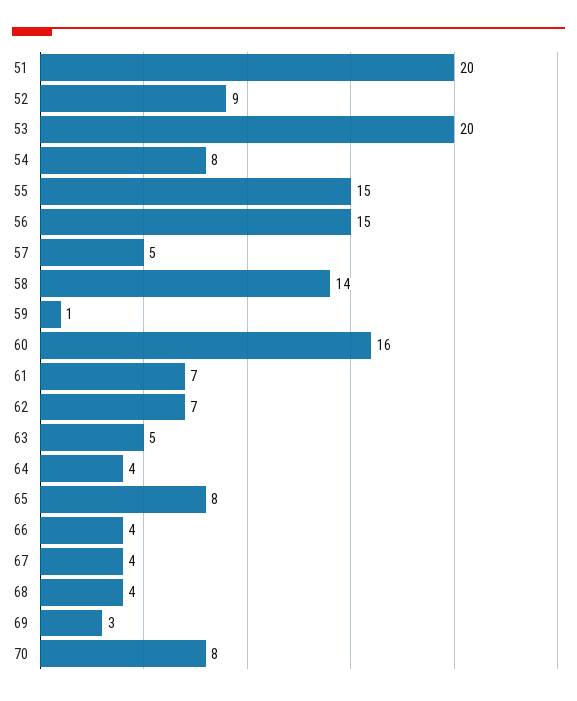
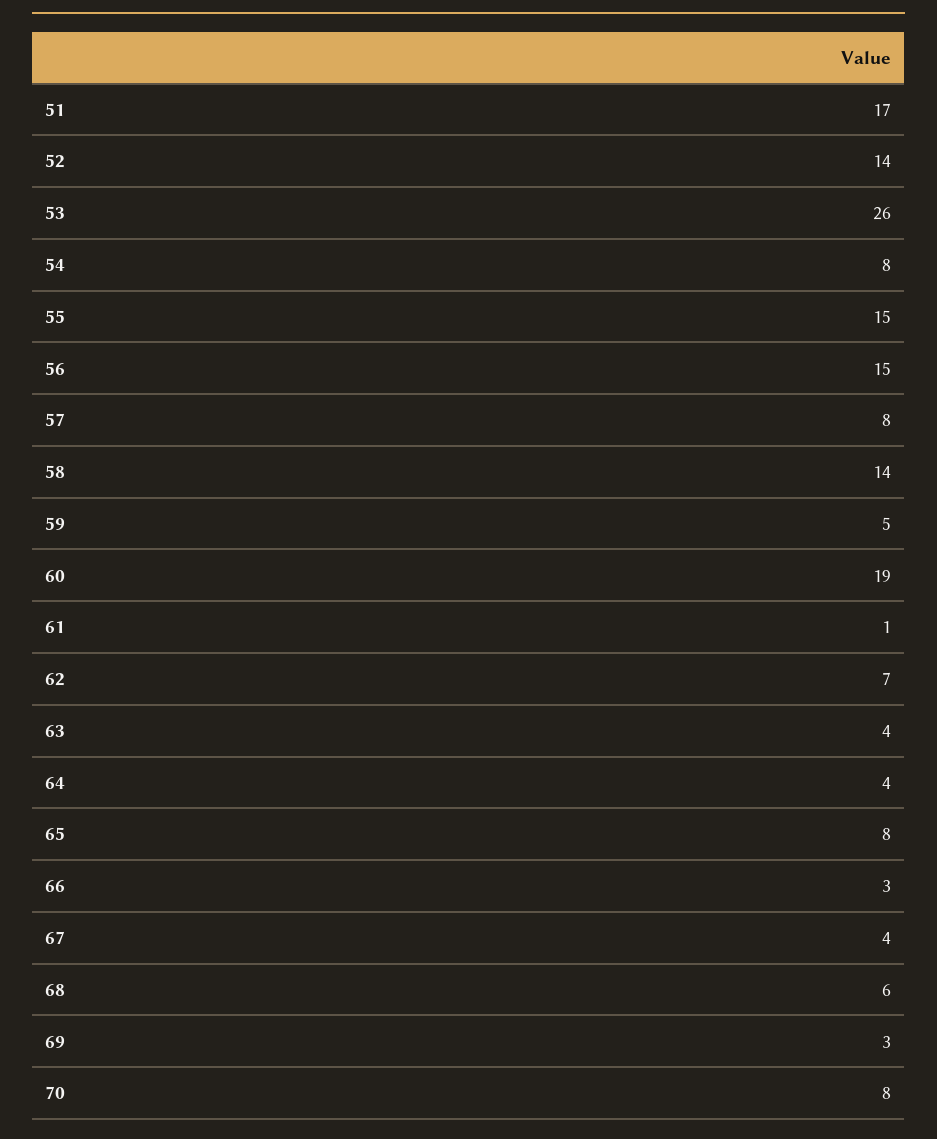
  {
-   "51": 20,
+   "51": 17,
-   "52": 9,
+   "52": 14,
-   "53": 20,
+   "53": 26,
    "54": 8,
    "55": 15,
    "56": 15,
-   "57": 5,
+   "57": 8,
    "58": 14,
-   "59": 1,
+   "59": 5,
-   "60": 16,
+   "60": 19,
-   "61": 7,
+   "61": 1,
    "62": 7,
-   "63": 5,
+   "63": 4,
    "64": 4,
    "65": 8,
-   "66": 4,
+   "66": 3,
    "67": 4,
-   "68": 4,
+   "68": 6,
    "69": 3,
    "70": 8
  }

